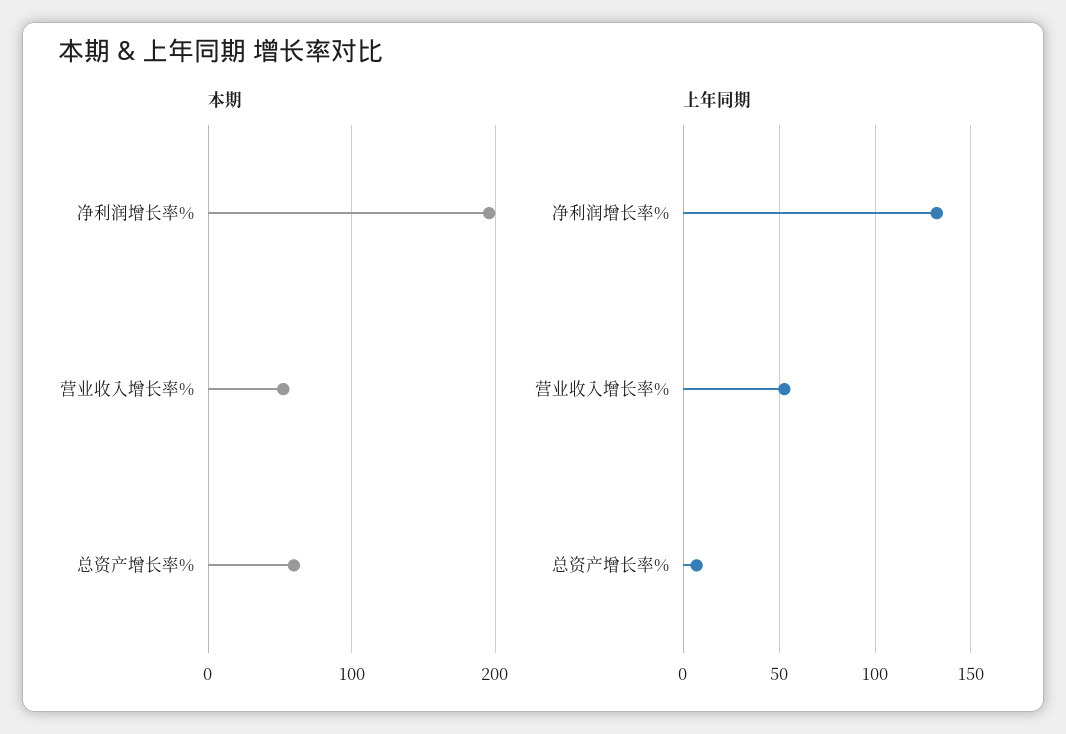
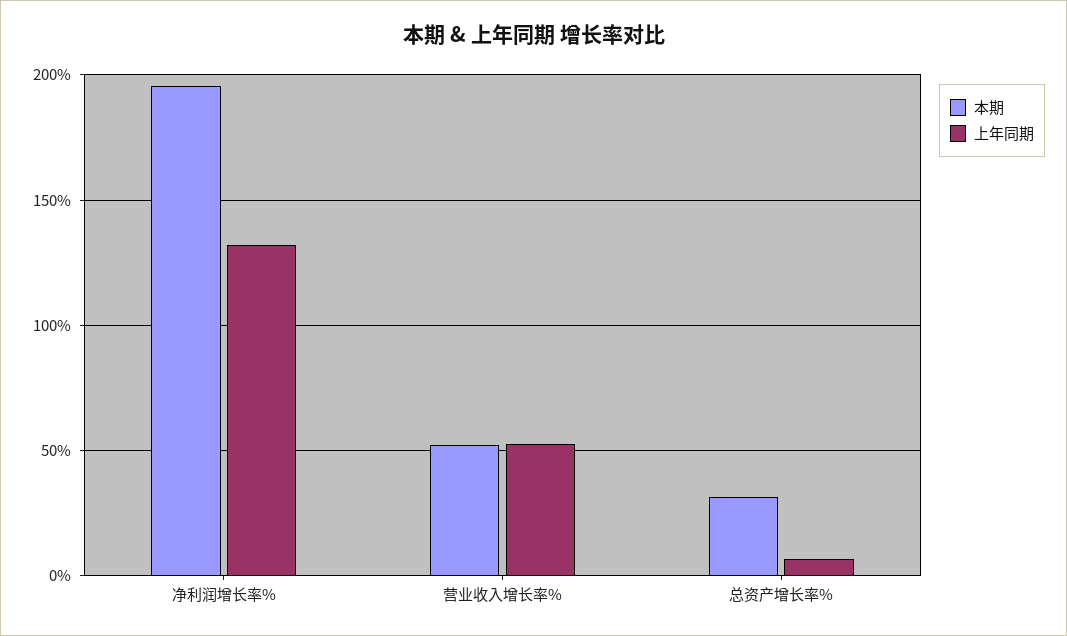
  {
    "本期": {
      "净利润增长率%": 195,
      "营业收入增长率%": 50,
-     "总资产增长率%": 60
+     "总资产增长率%": 30
    },
    "上年同期": {
      "净利润增长率%": 130,
      "营业收入增长率%": 55,
      "总资产增长率%": 5
    }
  }

